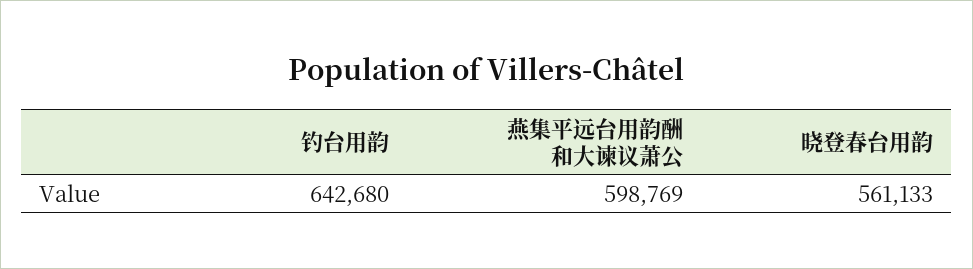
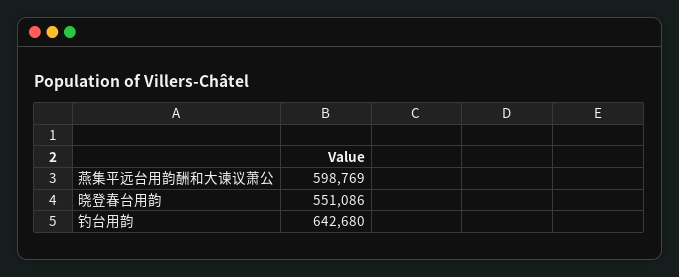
  {
    "钓台用韵": 642680,
    "燕集平远台用韵酬和大谏议萧公": 598769,
-   "晓登春台用韵": 561133
+   "晓登春台用韵": 551086
  }

